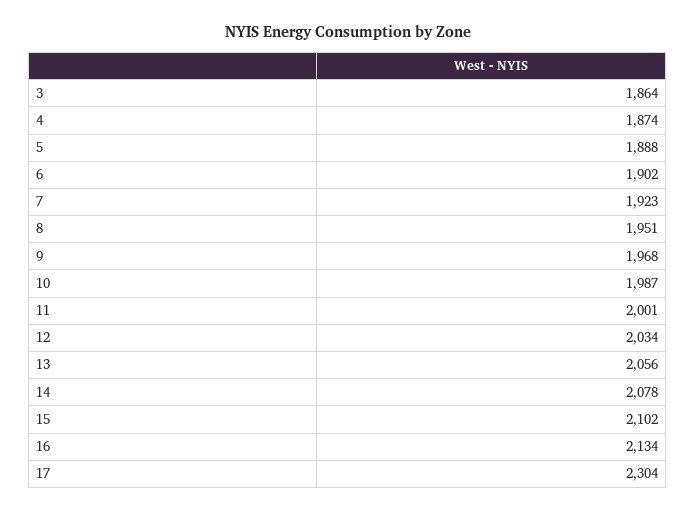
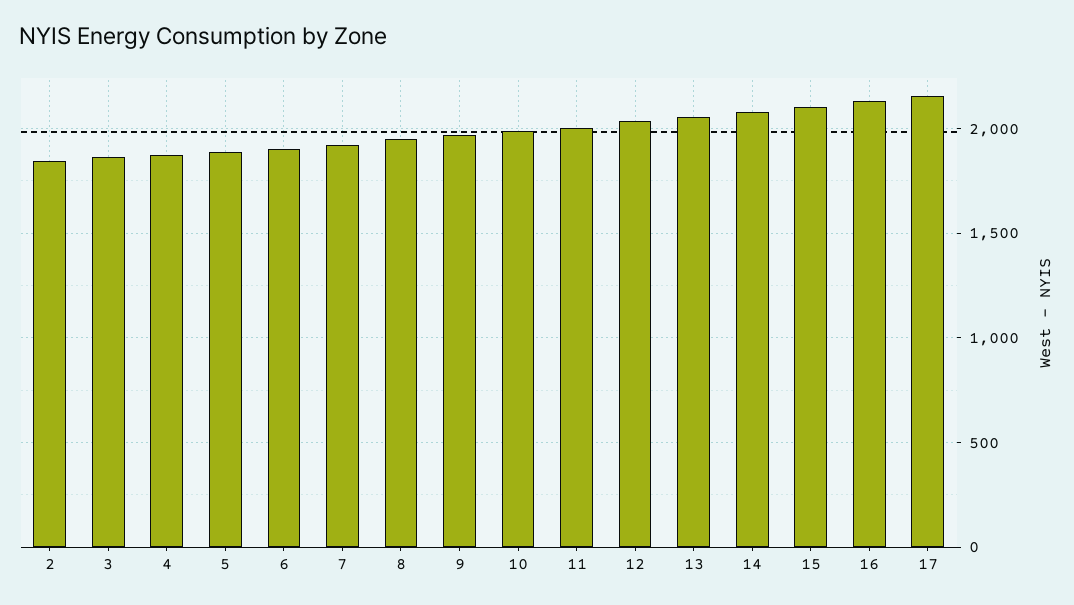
  {
    "3": 1864,
    "4": 1874,
    "5": 1888,
    "6": 1902,
    "7": 1923,
    "8": 1951,
    "9": 1968,
    "10": 1987,
    "11": 2001,
    "12": 2034,
    "13": 2056,
    "14": 2078,
    "15": 2102,
    "16": 2134,
-   "17": 2304
+   "17": 2150,
+   "2": 1850
  }

